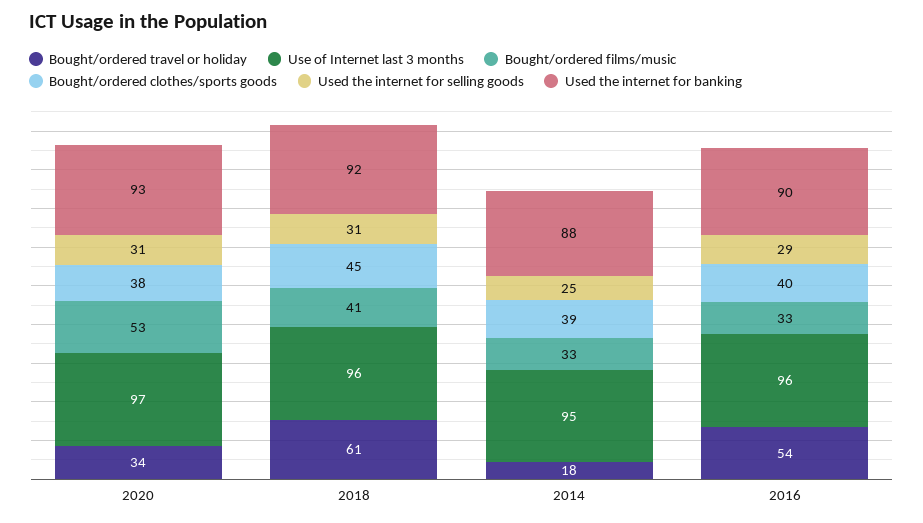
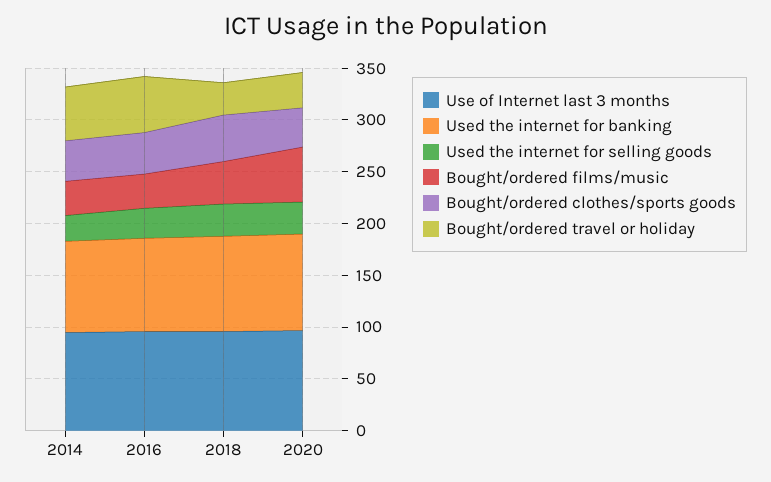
  {
    "Bought/ordered travel or holiday": {
      "2020": 34,
-     "2018": 61,
+     "2018": 30,
-     "2014": 18,
+     "2014": 50,
      "2016": 54
    },
    "Use of Internet last 3 months": {
      "2020": 97,
      "2018": 96,
      "2014": 95,
      "2016": 96
    },
    "Bought/ordered films/music": {
      "2020": 53,
      "2018": 41,
      "2014": 33,
      "2016": 33
    },
    "Bought/ordered clothes/sports goods": {
      "2020": 38,
      "2018": 45,
      "2014": 39,
      "2016": 40
    },
    "Used the internet for selling goods": {
      "2020": 31,
      "2018": 31,
      "2014": 25,
      "2016": 29
    },
    "Used the internet for banking": {
      "2020": 93,
      "2018": 92,
      "2014": 88,
      "2016": 90
    }
  }

